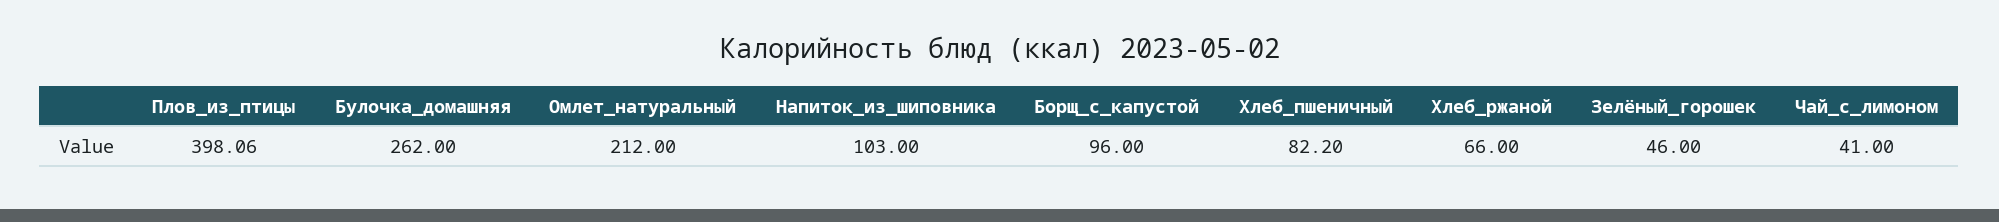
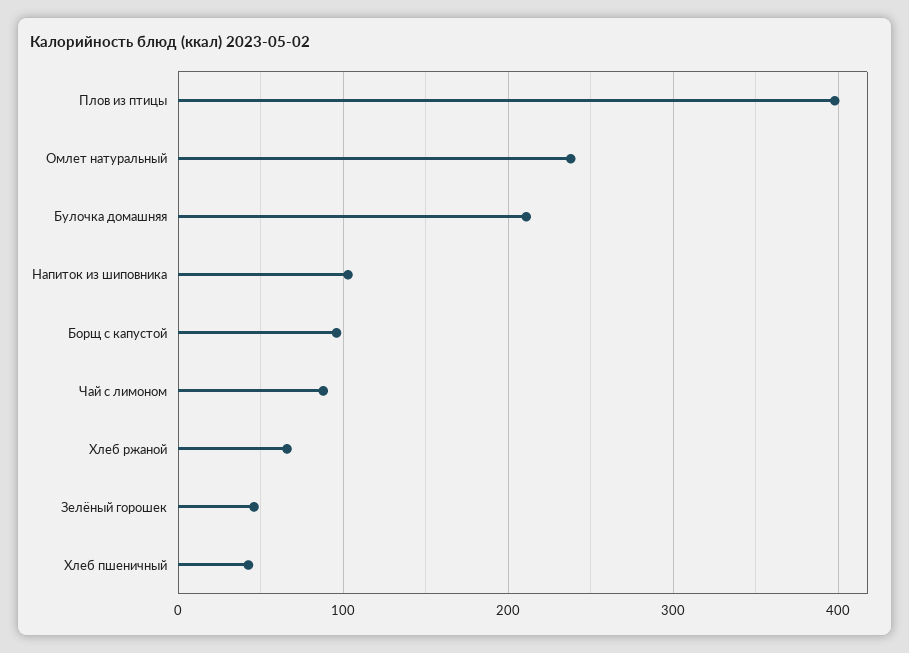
  {
    "Плов_из_птицы": 398.06,
-   "Булочка_домашняя": 262,
+   "Булочка_домашняя": 210,
-   "Омлет_натуральный": 212,
+   "Омлет_натуральный": 240,
    "Напиток_из_шиповника": 103,
    "Борщ_с_капустой": 96,
-   "Хлеб_пшеничный": 82.2,
+   "Хлеб_пшеничный": 40,
    "Хлеб_ржаной": 66,
    "Зелёный_горошек": 46,
-   "Чай_с_лимоном": 41
+   "Чай_с_лимоном": 90
  }

